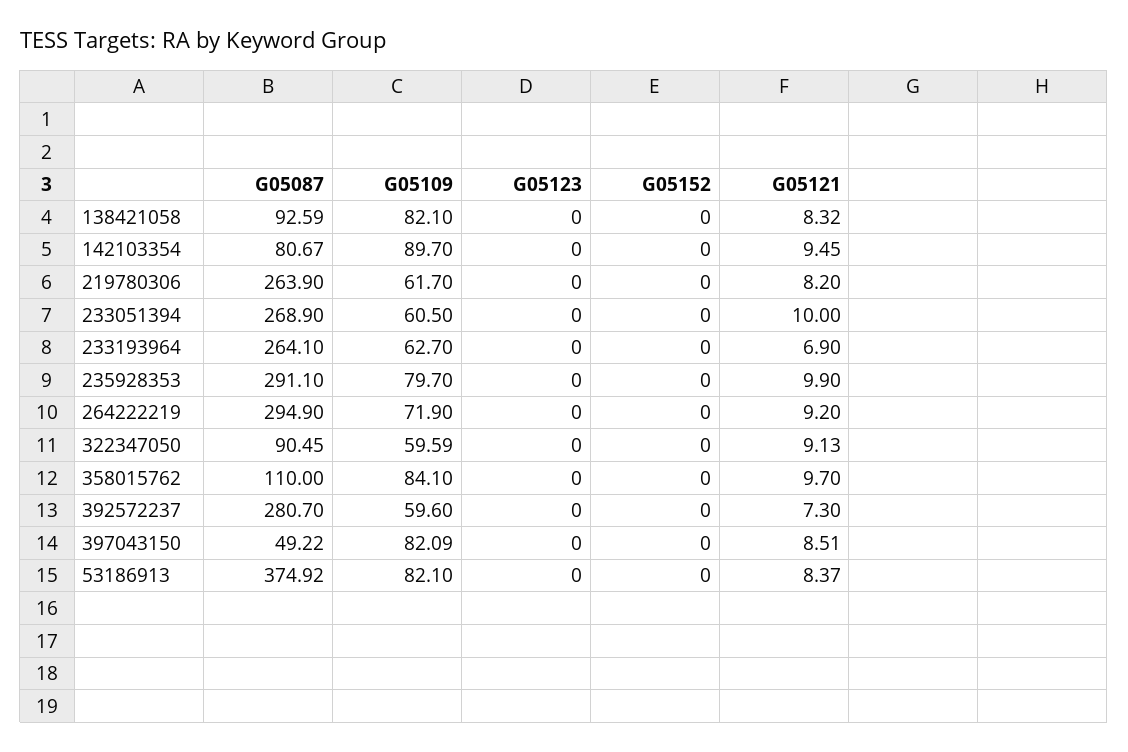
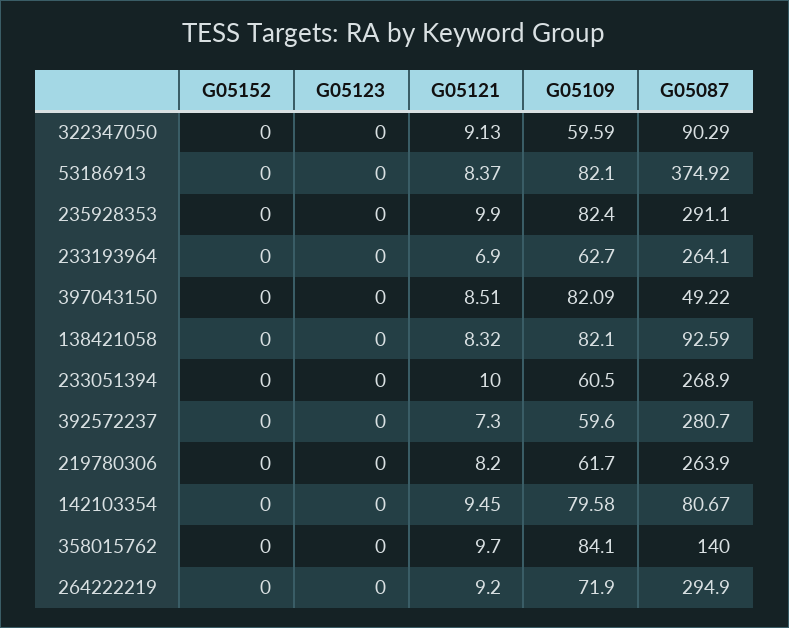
  {
    "G05087": {
      "138421058": 92.59,
      "142103354": 80.67,
      "219780306": 263.9,
      "233051394": 268.9,
      "233193964": 264.1,
      "235928353": 291.1,
      "264222219": 294.9,
-     "322347050": 90.45,
+     "322347050": 90.29,
-     "358015762": 110,
+     "358015762": 140,
      "392572237": 280.7,
      "397043150": 49.22,
      "53186913": 374.92
    },
    "G05109": {
      "138421058": 82.1,
-     "142103354": 89.7,
+     "142103354": 79.58,
      "219780306": 61.7,
      "233051394": 60.5,
      "233193964": 62.7,
-     "235928353": 79.7,
+     "235928353": 82.4,
      "264222219": 71.9,
      "322347050": 59.59,
      "358015762": 84.1,
      "392572237": 59.6,
      "397043150": 82.09,
      "53186913": 82.1
    },
    "G05123": {
      "138421058": 0,
      "142103354": 0,
      "219780306": 0,
      "233051394": 0,
      "233193964": 0,
      "235928353": 0,
      "264222219": 0,
      "322347050": 0,
      "358015762": 0,
      "392572237": 0,
      "397043150": 0,
      "53186913": 0
    },
    "G05152": {
      "138421058": 0,
      "142103354": 0,
      "219780306": 0,
      "233051394": 0,
      "233193964": 0,
      "235928353": 0,
      "264222219": 0,
      "322347050": 0,
      "358015762": 0,
      "392572237": 0,
      "397043150": 0,
      "53186913": 0
    },
    "G05121": {
      "138421058": 8.32,
      "142103354": 9.45,
      "219780306": 8.2,
      "233051394": 10,
      "233193964": 6.9,
      "235928353": 9.9,
      "264222219": 9.2,
      "322347050": 9.13,
      "358015762": 9.7,
      "392572237": 7.3,
      "397043150": 8.51,
      "53186913": 8.37
    }
  }

